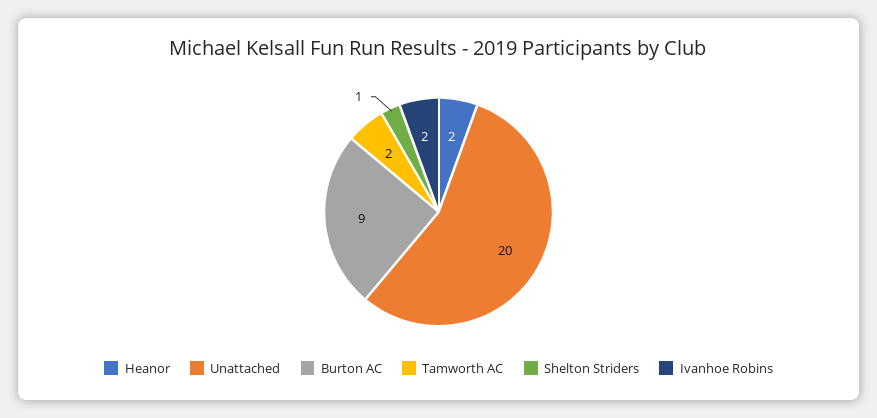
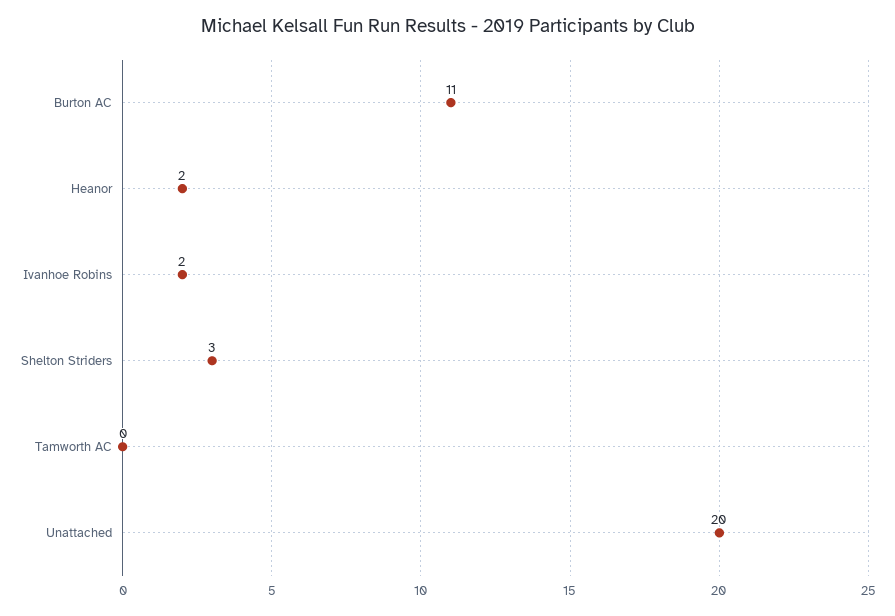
  {
    "Heanor": 2,
    "Unattached": 20,
-   "Burton AC": 9,
+   "Burton AC": 11,
-   "Tamworth AC": 2,
+   "Tamworth AC": 0,
-   "Shelton Striders": 1,
+   "Shelton Striders": 3,
    "Ivanhoe Robins": 2
  }

